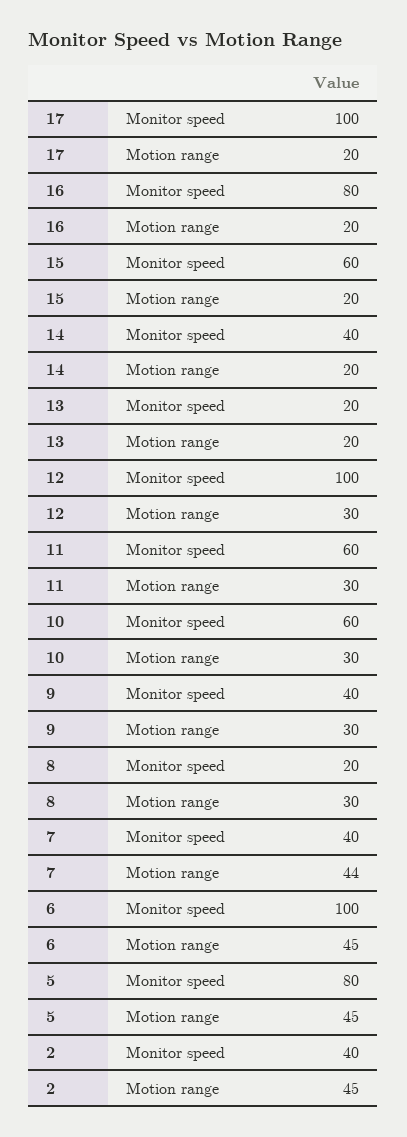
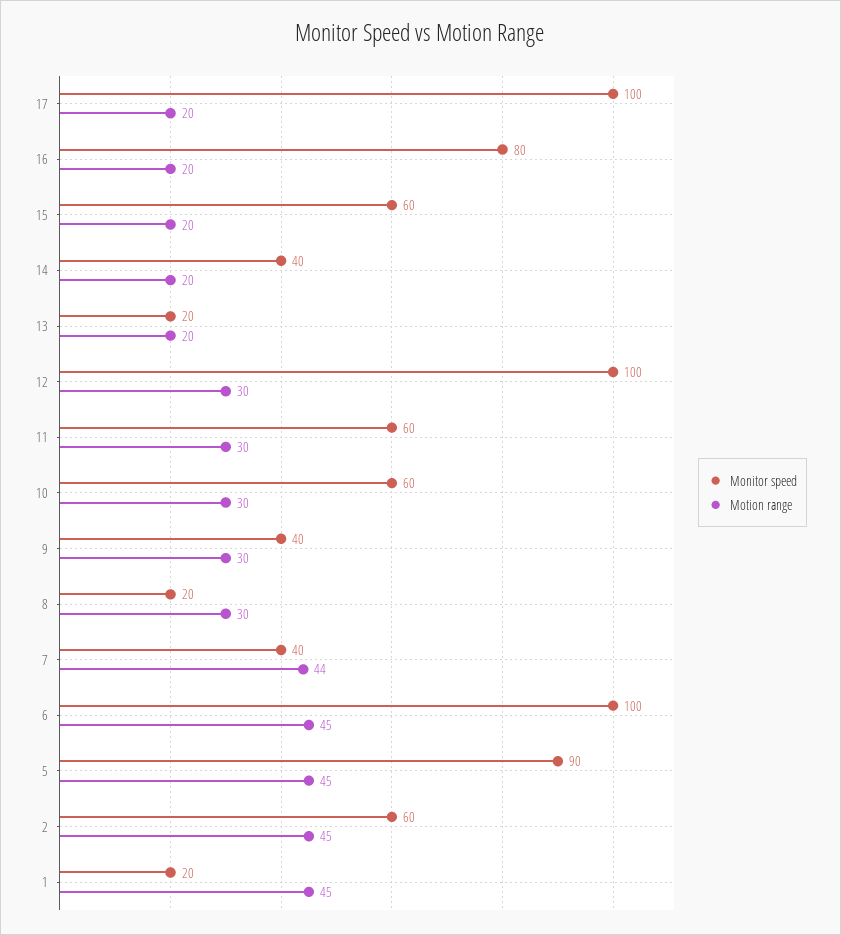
  {
    "Monitor speed": {
      "17": 100,
      "16": 80,
      "15": 60,
      "14": 40,
      "13": 20,
      "12": 100,
      "11": 60,
      "10": 60,
      "9": 40,
      "8": 20,
      "7": 40,
      "6": 100,
-     "5": 80,
+     "5": 90,
-     "2": 40
+     "2": 60,
+     "1": 20
    },
    "Motion range": {
      "17": 20,
      "16": 20,
      "15": 20,
      "14": 20,
      "13": 20,
      "12": 30,
      "11": 30,
      "10": 30,
      "9": 30,
      "8": 30,
      "7": 44,
      "6": 45,
      "5": 45,
-     "2": 45
+     "2": 45,
+     "1": 45
    }
  }

